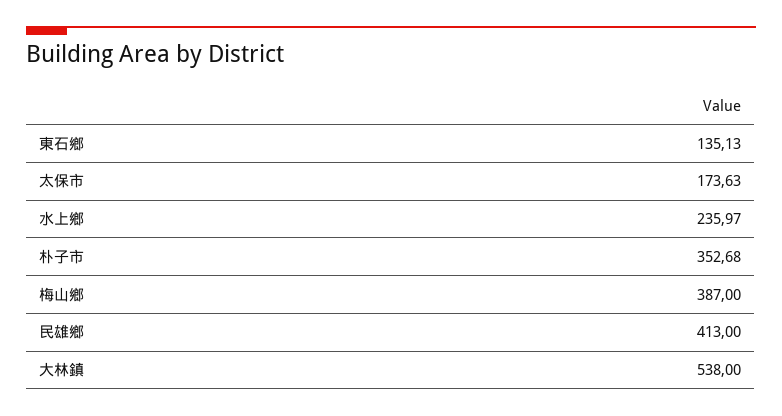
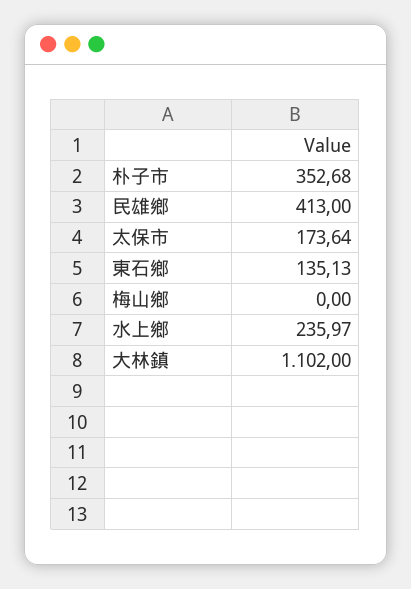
  {
    "東石鄉": 135.13,
-   "太保市": 173.63,
+   "太保市": 173.64,
    "水上鄉": 235.97,
    "朴子市": 352.68,
-   "梅山鄉": 387,
+   "梅山鄉": 0,
    "民雄鄉": 413,
-   "大林鎮": 538
+   "大林鎮": 1102
  }

